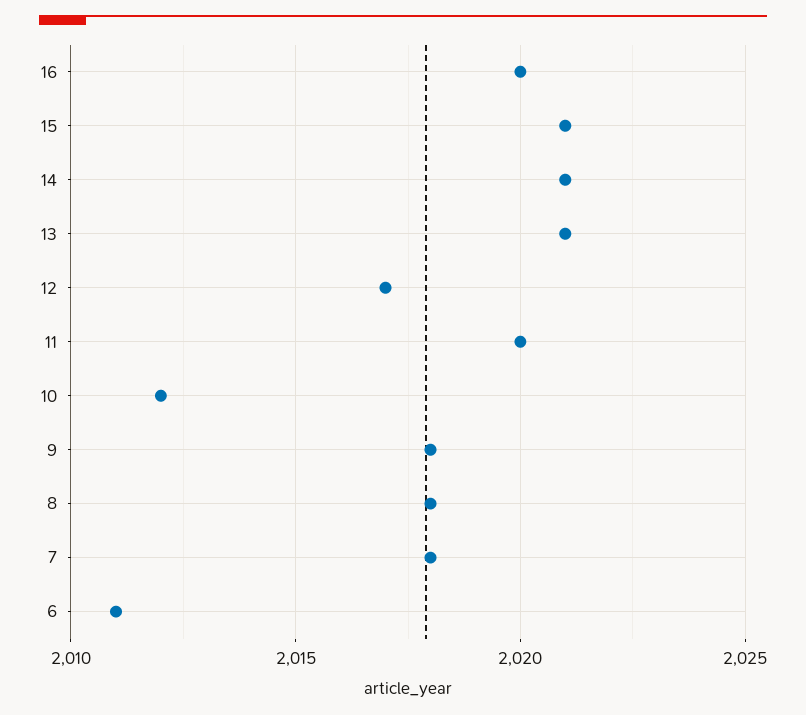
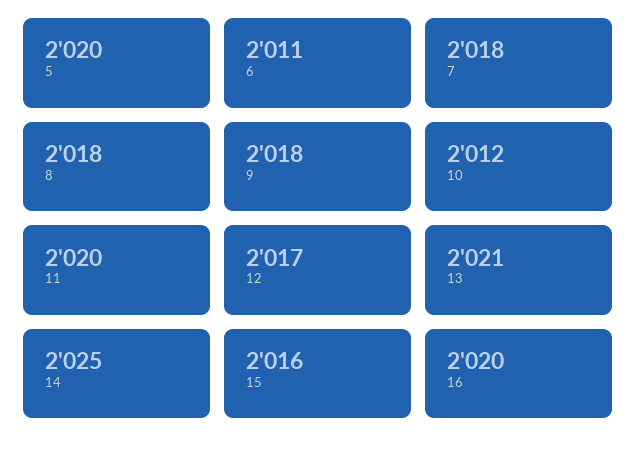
  {
    "16": 2020,
-   "15": 2021,
+   "15": 2016,
-   "14": 2021,
+   "14": 2025,
    "13": 2021,
    "12": 2017,
    "11": 2020,
    "10": 2012,
    "9": 2018,
    "8": 2018,
    "7": 2018,
-   "6": 2011
+   "6": 2011,
+   "5": 2020
  }

